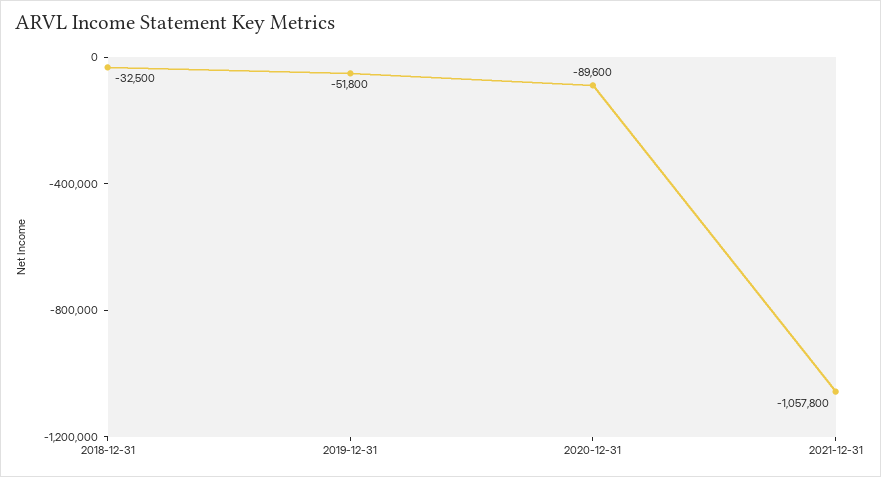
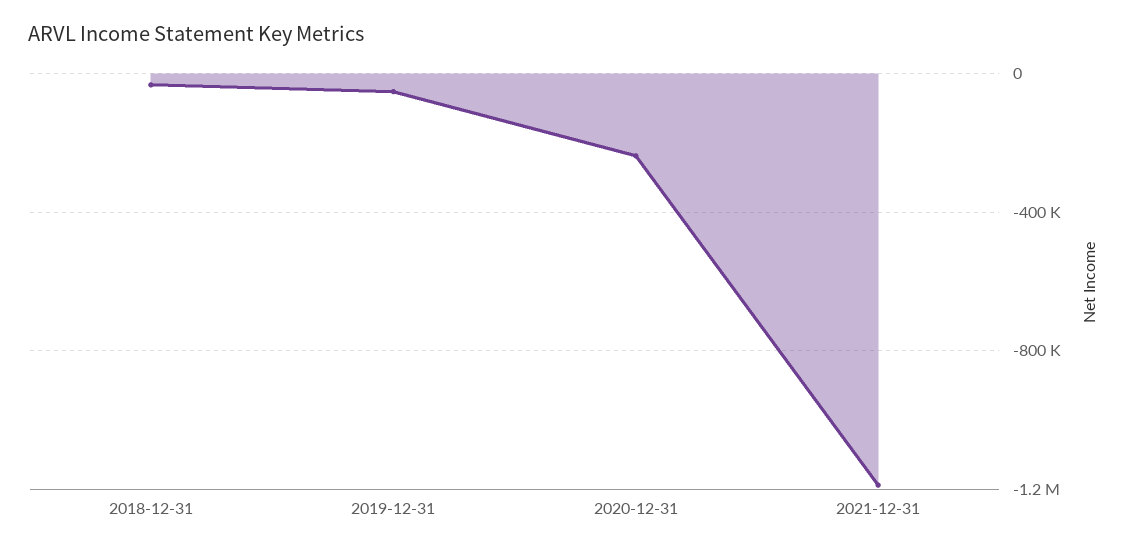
  {
    "2018-12-31": -32500,
    "2019-12-31": -51800,
-   "2020-12-31": -89600,
+   "2020-12-31": -250000,
-   "2021-12-31": -1057800
+   "2021-12-31": -1200000
  }

